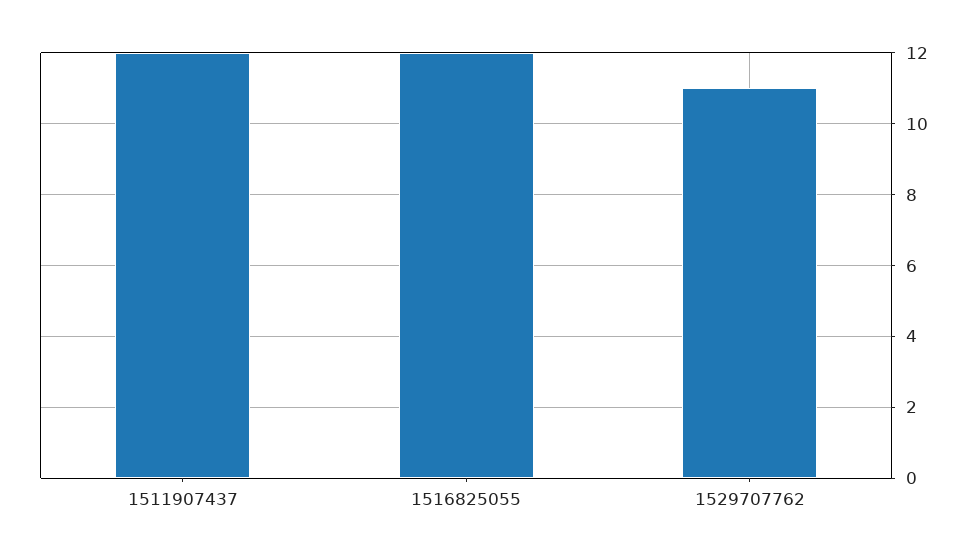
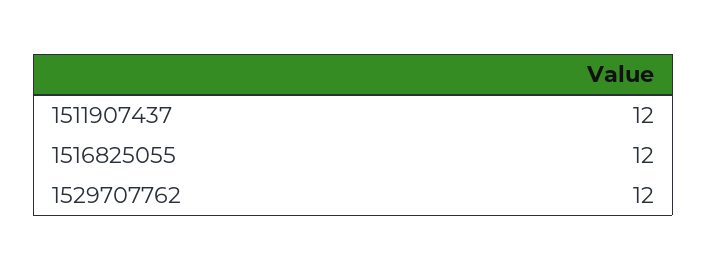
  {
    "1511907437": 12,
    "1516825055": 12,
-   "1529707762": 11
+   "1529707762": 12
  }

